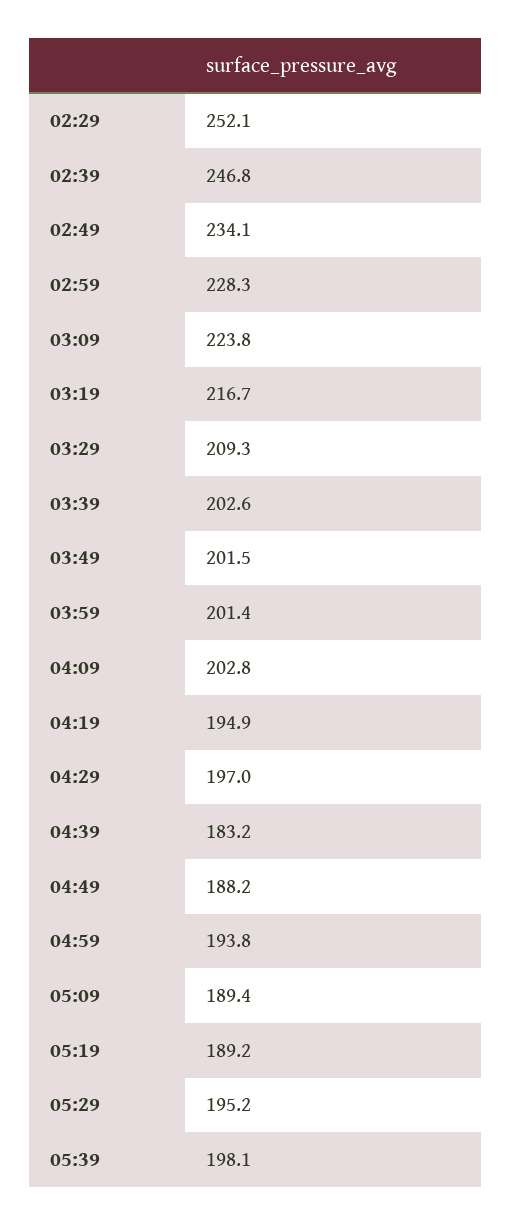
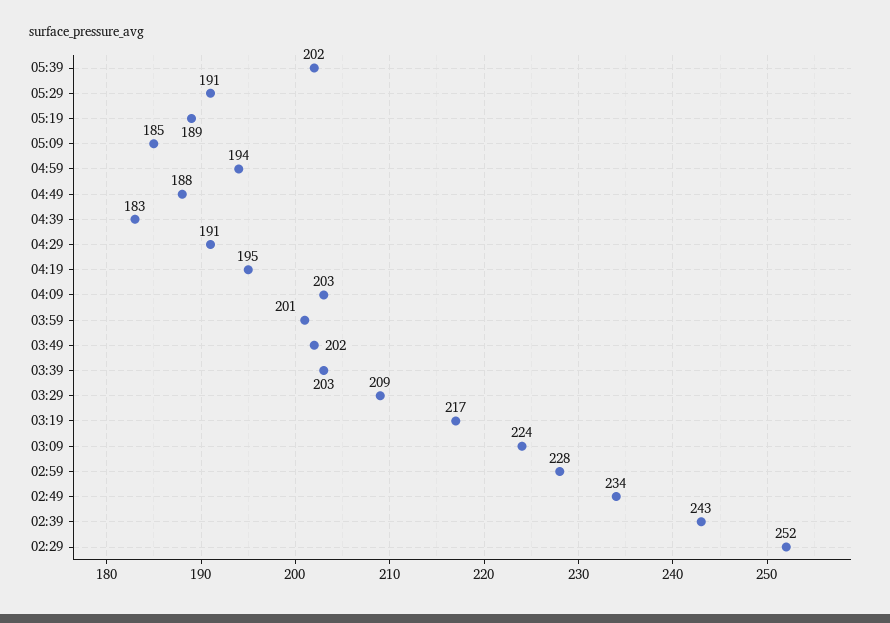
  {
    "02:29": 252.1,
-   "02:39": 246.8,
+   "02:39": 243,
    "02:49": 234.1,
    "02:59": 228.3,
    "03:09": 223.8,
    "03:19": 216.7,
    "03:29": 209.3,
    "03:39": 202.6,
    "03:49": 201.5,
    "03:59": 201.4,
    "04:09": 202.8,
    "04:19": 194.9,
-   "04:29": 197,
+   "04:29": 191,
    "04:39": 183.2,
    "04:49": 188.2,
    "04:59": 193.8,
-   "05:09": 189.4,
+   "05:09": 185,
    "05:19": 189.2,
-   "05:29": 195.2,
+   "05:29": 191,
-   "05:39": 198.1
+   "05:39": 202
  }

